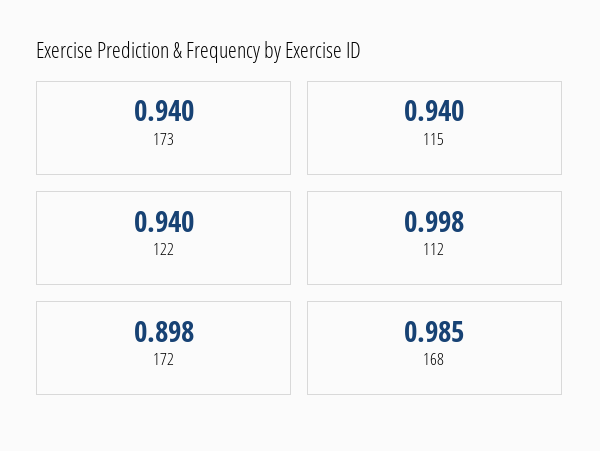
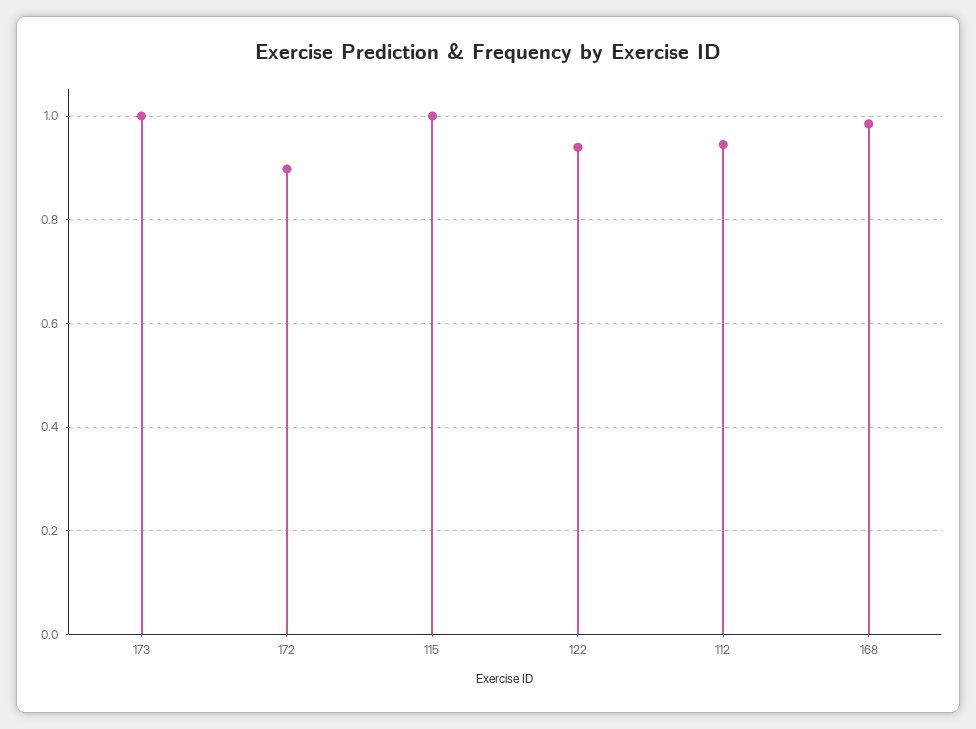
  {
-   "173": 0.94,
+   "173": 1,
-   "115": 0.94,
+   "115": 1,
    "122": 0.94,
-   "112": 0.998,
+   "112": 0.94,
    "172": 0.898,
    "168": 0.985
  }

